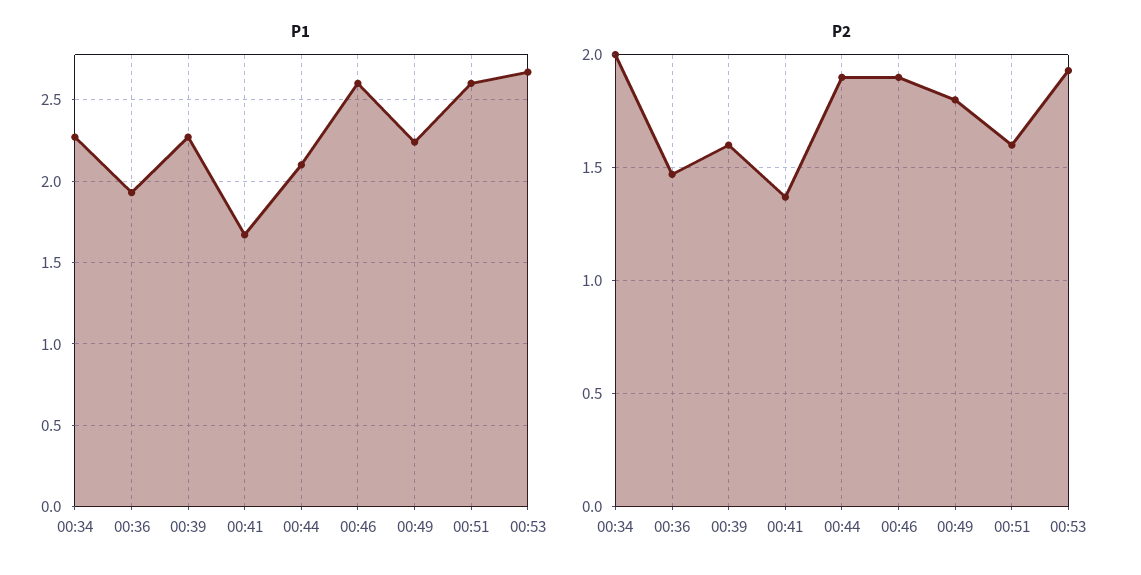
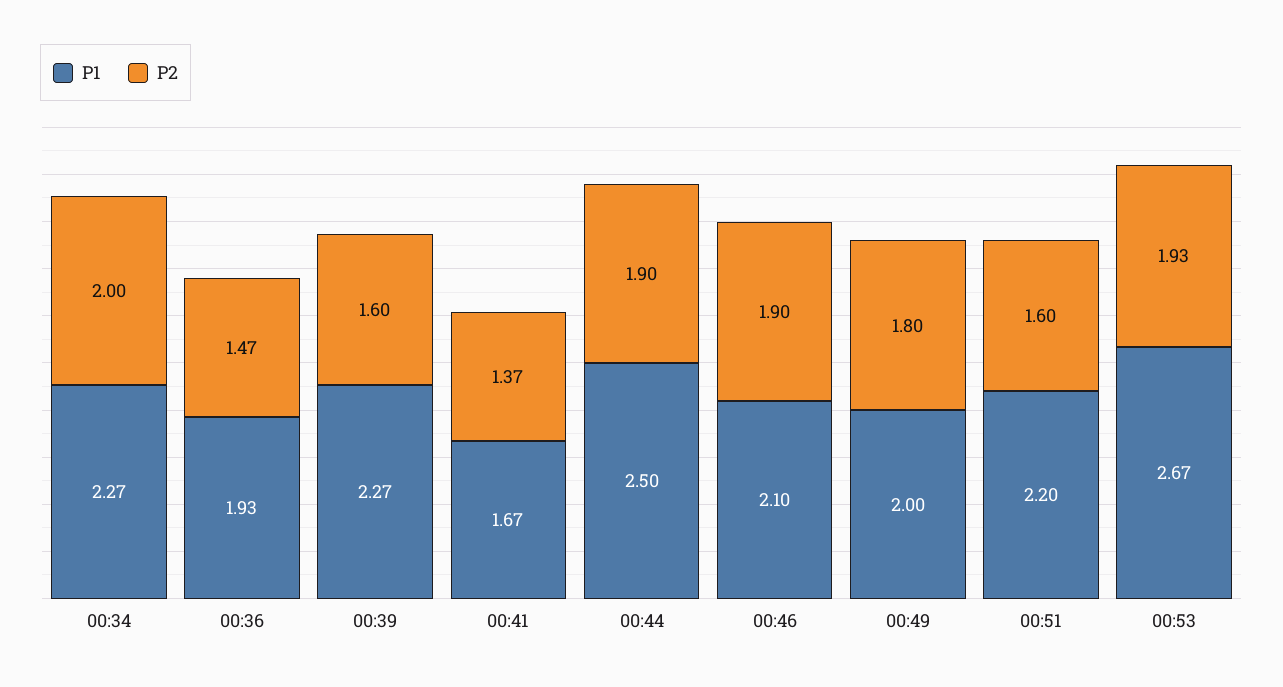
  {
    "P1": {
      "00:34": 2.27,
      "00:36": 1.93,
      "00:39": 2.27,
      "00:41": 1.67,
-     "00:44": 2.1,
+     "00:44": 2.5,
-     "00:46": 2.6,
+     "00:46": 2.1,
-     "00:49": 2.25,
+     "00:49": 2,
-     "00:51": 2.6,
+     "00:51": 2.2,
      "00:53": 2.67
    },
    "P2": {
      "00:34": 2,
      "00:36": 1.47,
      "00:39": 1.6,
      "00:41": 1.37,
      "00:44": 1.9,
      "00:46": 1.9,
      "00:49": 1.8,
      "00:51": 1.6,
      "00:53": 1.93
    }
  }

